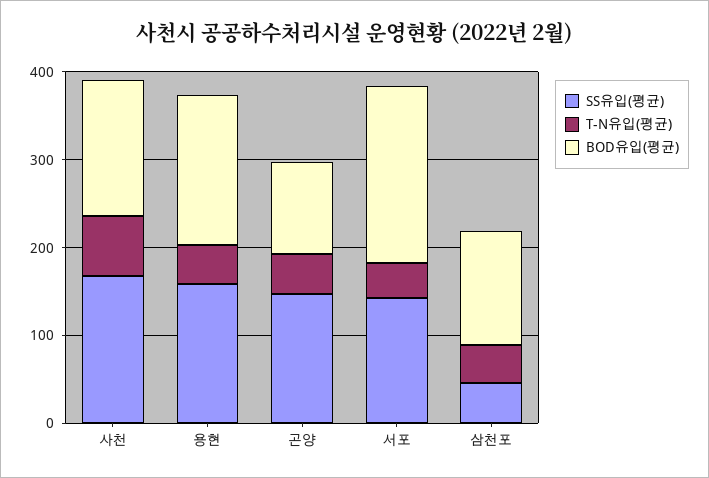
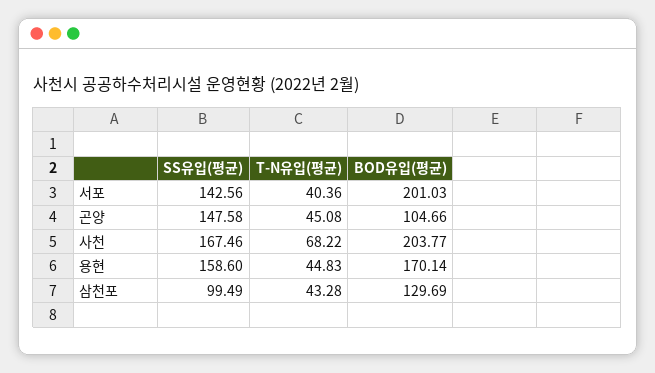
  {
    "SS유입(평균)": {
      "사천": 167.46,
      "용현": 158.6,
      "곤양": 147.58,
      "서포": 142.56,
-     "삼천포": 40
+     "삼천포": 99.49
    },
    "T-N유입(평균)": {
      "사천": 68.22,
      "용현": 44.83,
      "곤양": 45.08,
      "서포": 40.36,
      "삼천포": 43.28
    },
    "BOD유입(평균)": {
-     "사천": 160,
+     "사천": 203.77,
      "용현": 170.14,
      "곤양": 104.66,
      "서포": 201.03,
      "삼천포": 129.69
    }
  }

